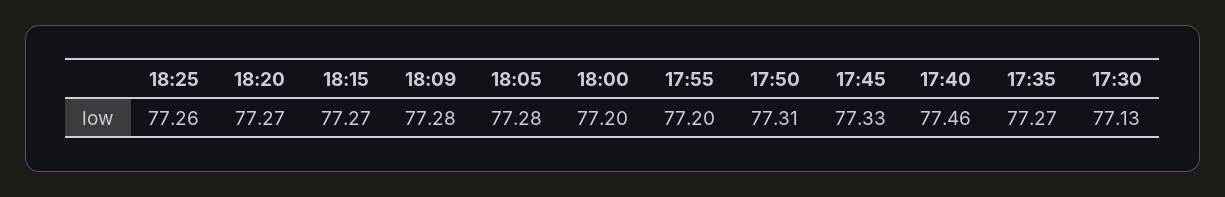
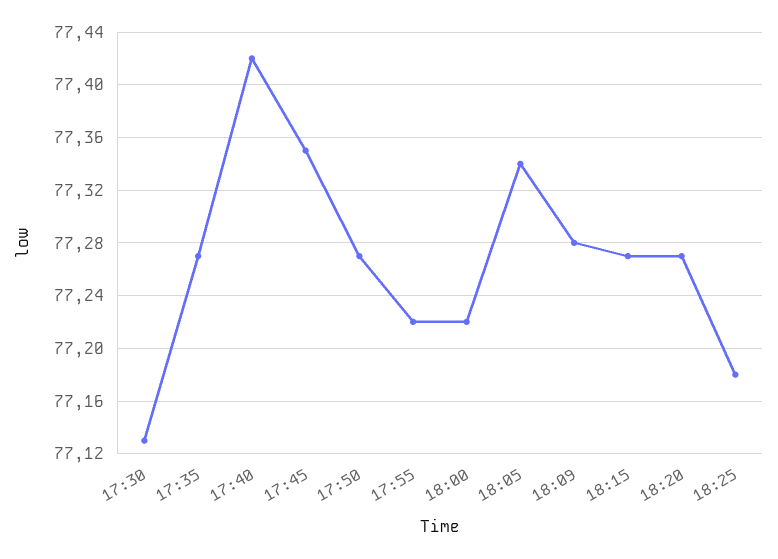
  {
-   "18:25": 77.26,
+   "18:25": 77.18,
    "18:20": 77.27,
    "18:15": 77.27,
    "18:09": 77.28,
-   "18:05": 77.28,
+   "18:05": 77.34,
-   "18:00": 77.2,
+   "18:00": 77.22,
-   "17:55": 77.2,
+   "17:55": 77.22,
-   "17:50": 77.31,
+   "17:50": 77.27,
-   "17:45": 77.33,
+   "17:45": 77.35,
-   "17:40": 77.46,
+   "17:40": 77.42,
    "17:35": 77.27,
    "17:30": 77.13
  }

